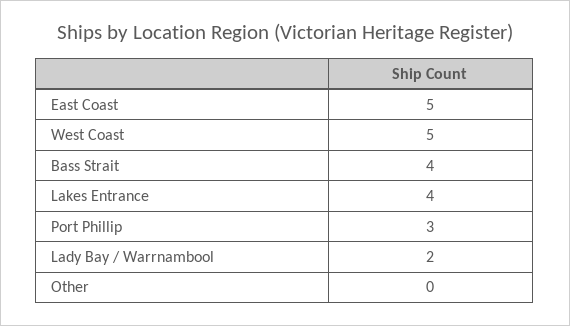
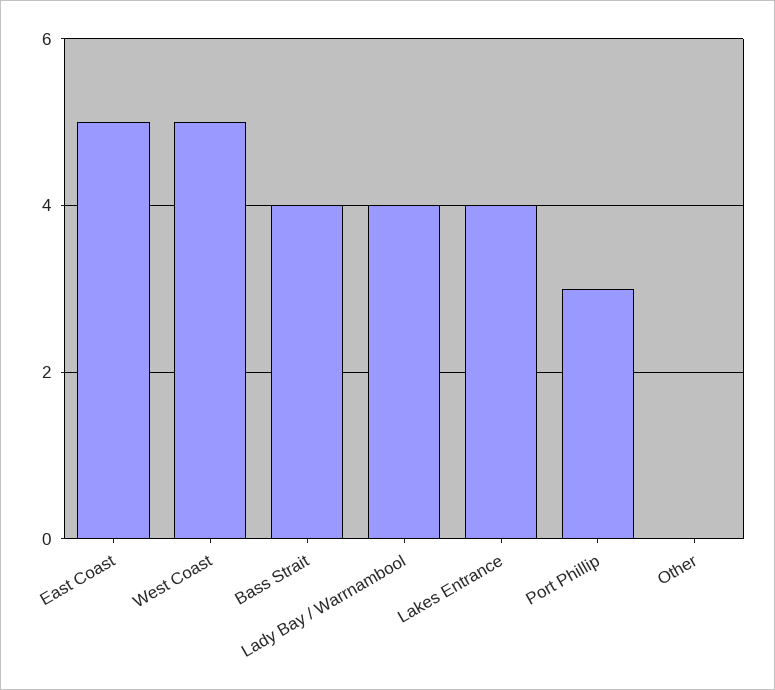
  {
    "East Coast": 5,
    "West Coast": 5,
    "Bass Strait": 4,
    "Lakes Entrance": 4,
    "Port Phillip": 3,
-   "Lady Bay / Warrnambool": 2,
+   "Lady Bay / Warrnambool": 4,
    "Other": 0
  }

